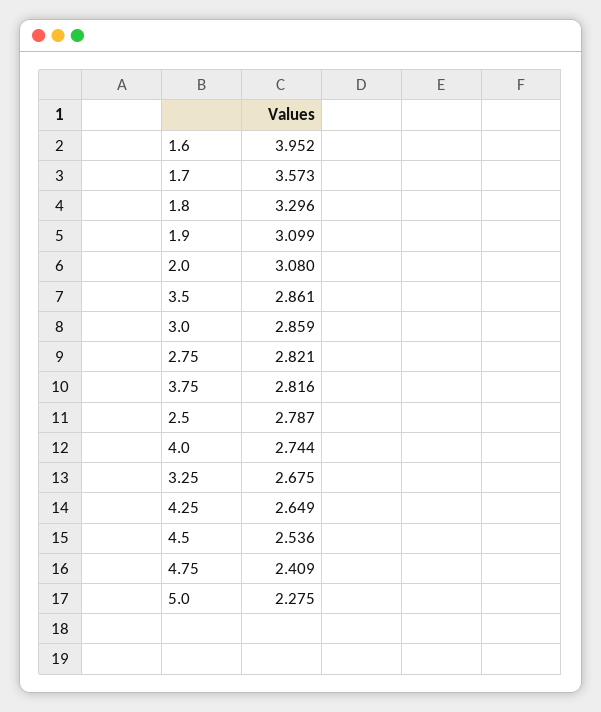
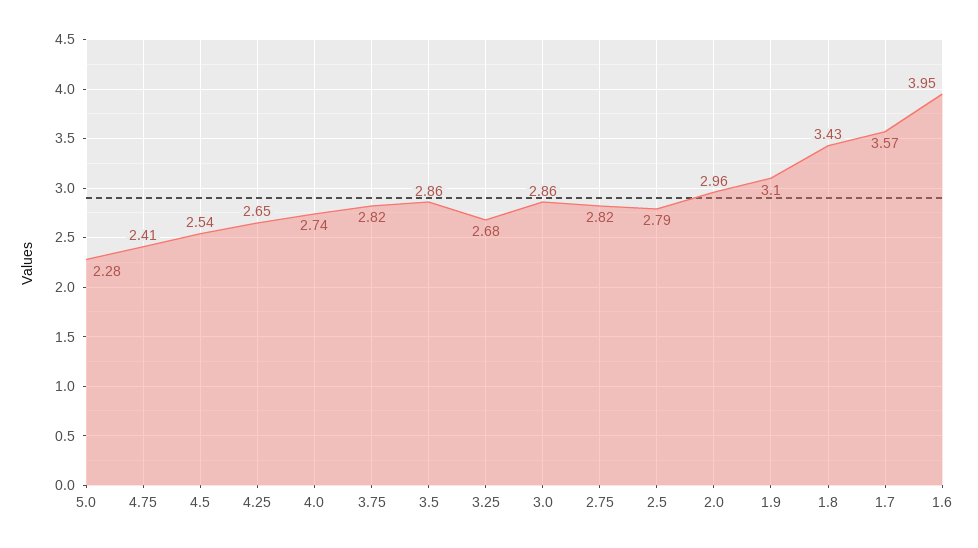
  {
    "1.6": 3.952,
    "1.7": 3.573,
-   "1.8": 3.296,
+   "1.8": 3.43,
    "1.9": 3.099,
-   "2.0": 3.08,
+   "2.0": 2.96,
    "3.5": 2.861,
    "3.0": 2.859,
    "2.75": 2.821,
    "3.75": 2.816,
    "2.5": 2.787,
    "4.0": 2.744,
    "3.25": 2.675,
    "4.25": 2.649,
    "4.5": 2.536,
    "4.75": 2.409,
    "5.0": 2.275
  }

